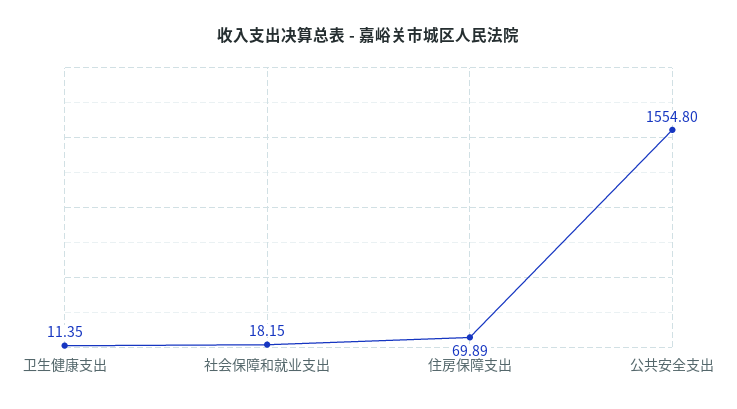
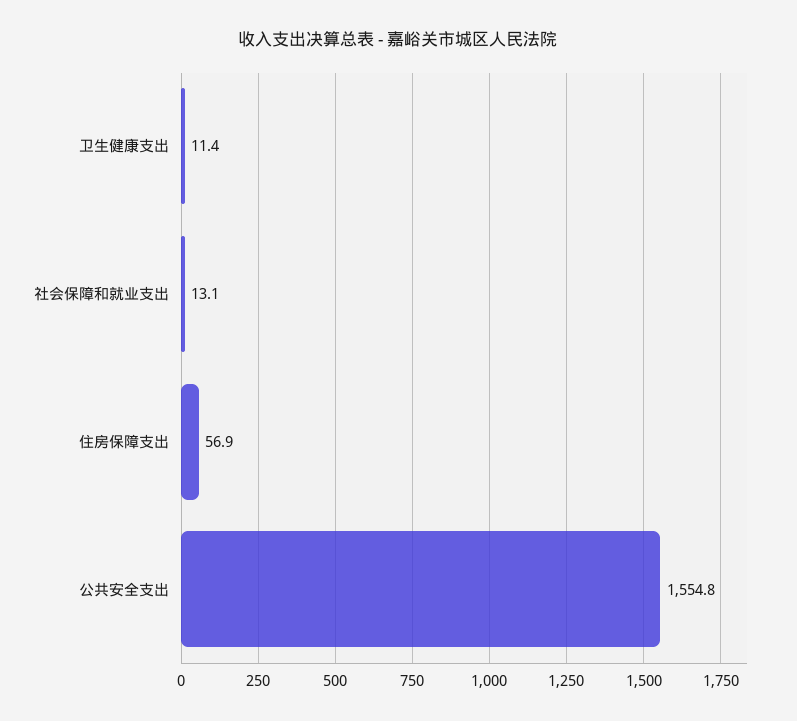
  {
    "卫生健康支出": 11.35,
-   "社会保障和就业支出": 18.15,
+   "社会保障和就业支出": 13.1,
-   "住房保障支出": 69.89,
+   "住房保障支出": 56.9,
    "公共安全支出": 1554.8
  }

